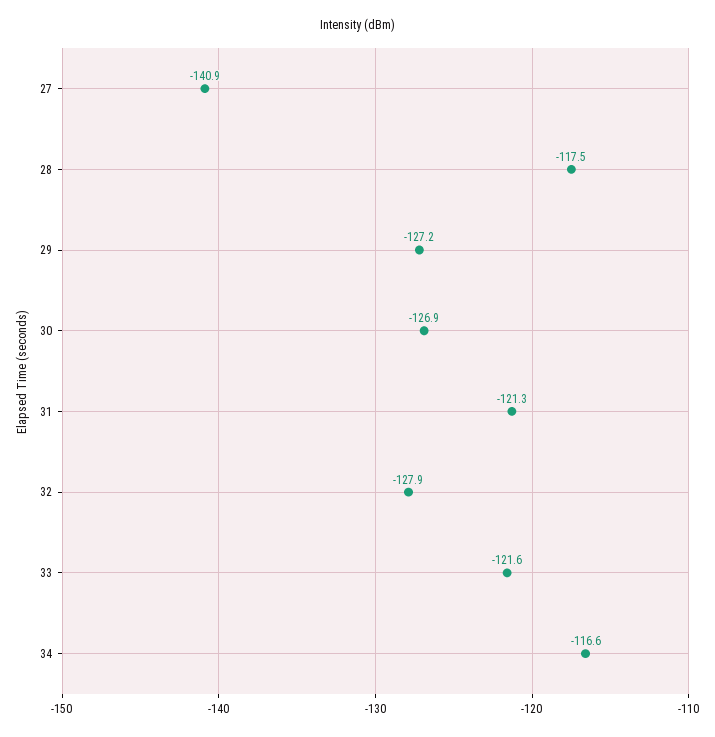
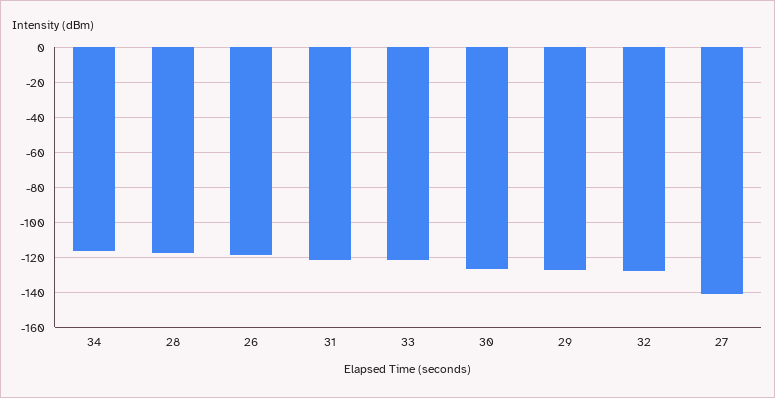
  {
    "27": -140.9,
    "28": -117.5,
    "29": -127.2,
    "30": -126.9,
    "31": -121.3,
    "32": -127.9,
    "33": -121.6,
-   "34": -116.6
+   "34": -116.6,
+   "26": -120
  }

